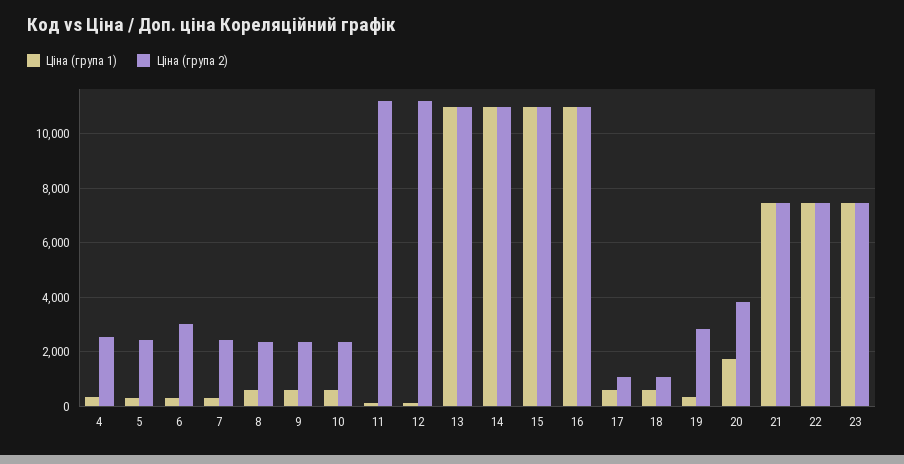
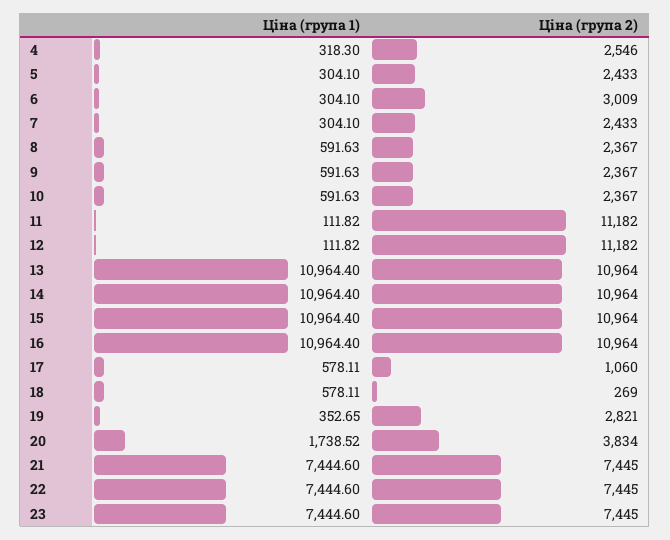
  {
    "Ціна (група 1)": {
      "4": 318.3,
      "5": 304.1,
      "6": 304.1,
      "7": 304.1,
      "8": 591.63,
      "9": 591.63,
      "10": 591.63,
      "11": 111.82,
      "12": 111.82,
      "13": 10964.4,
      "14": 10964.4,
      "15": 10964.4,
      "16": 10964.4,
      "17": 578.11,
      "18": 578.11,
      "19": 352.65,
      "20": 1738.52,
      "21": 7444.6,
      "22": 7444.6,
      "23": 7444.6
    },
    "Ціна (група 2)": {
      "4": 2546,
      "5": 2433,
      "6": 3009,
      "7": 2433,
      "8": 2367,
      "9": 2367,
      "10": 2367,
      "11": 11182,
      "12": 11182,
      "13": 10964,
      "14": 10964,
      "15": 10964,
      "16": 10964,
      "17": 1060,
-     "18": 1000,
+     "18": 269,
      "19": 2821,
      "20": 3834,
      "21": 7445,
      "22": 7445,
      "23": 7445
    }
  }

